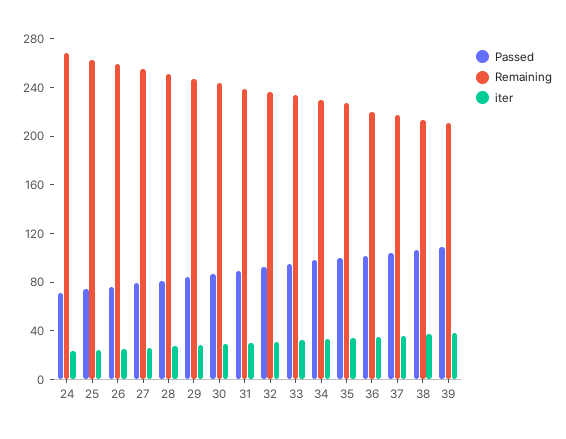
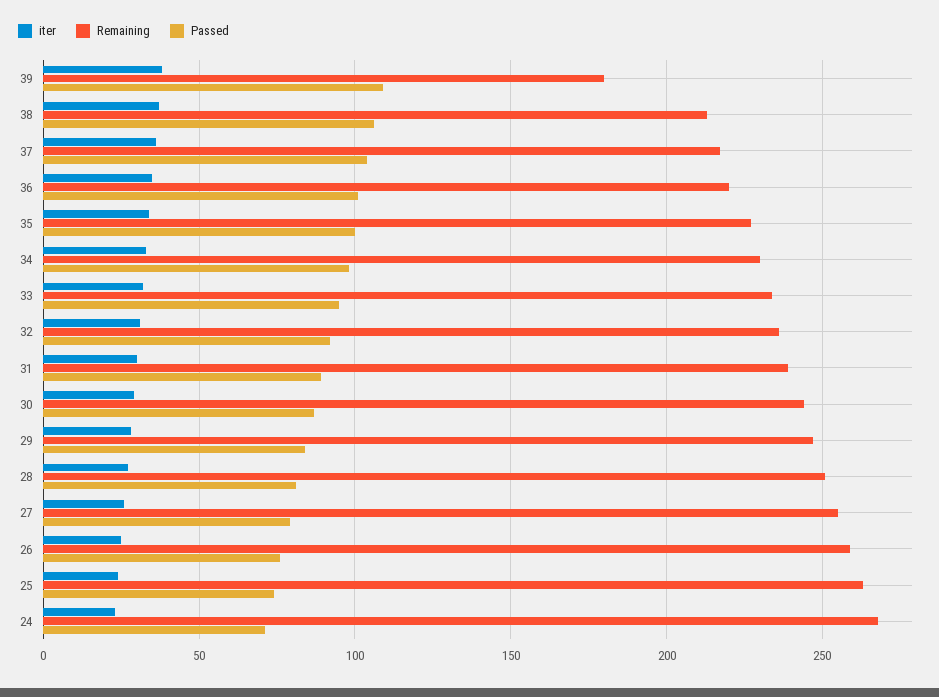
  {
    "Passed": {
      "24": 70,
      "25": 75,
      "26": 75,
      "27": 80,
      "28": 80,
      "29": 85,
      "30": 85,
      "31": 90,
      "32": 90,
      "33": 95,
      "34": 100,
      "35": 100,
      "36": 100,
      "37": 105,
      "38": 105,
      "39": 110
    },
    "Remaining": {
      "24": 270,
      "25": 265,
      "26": 260,
      "27": 255,
      "28": 250,
      "29": 245,
      "30": 245,
      "31": 240,
      "32": 235,
      "33": 235,
      "34": 230,
      "35": 225,
      "36": 220,
      "37": 215,
      "38": 215,
-     "39": 210
+     "39": 180
    },
    "iter": {
      "24": 25,
      "25": 25,
      "26": 25,
      "27": 25,
      "28": 25,
      "29": 30,
      "30": 30,
      "31": 30,
      "32": 30,
      "33": 30,
      "34": 35,
      "35": 35,
      "36": 35,
      "37": 35,
      "38": 35,
      "39": 40
    }
  }

